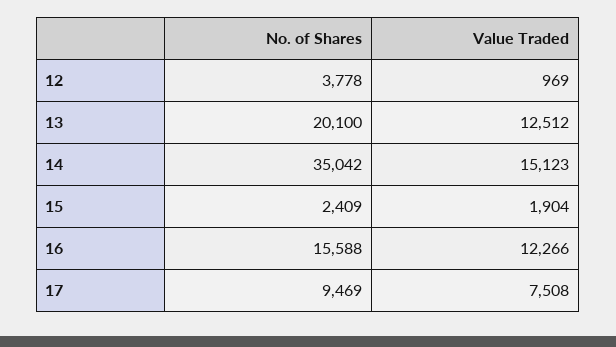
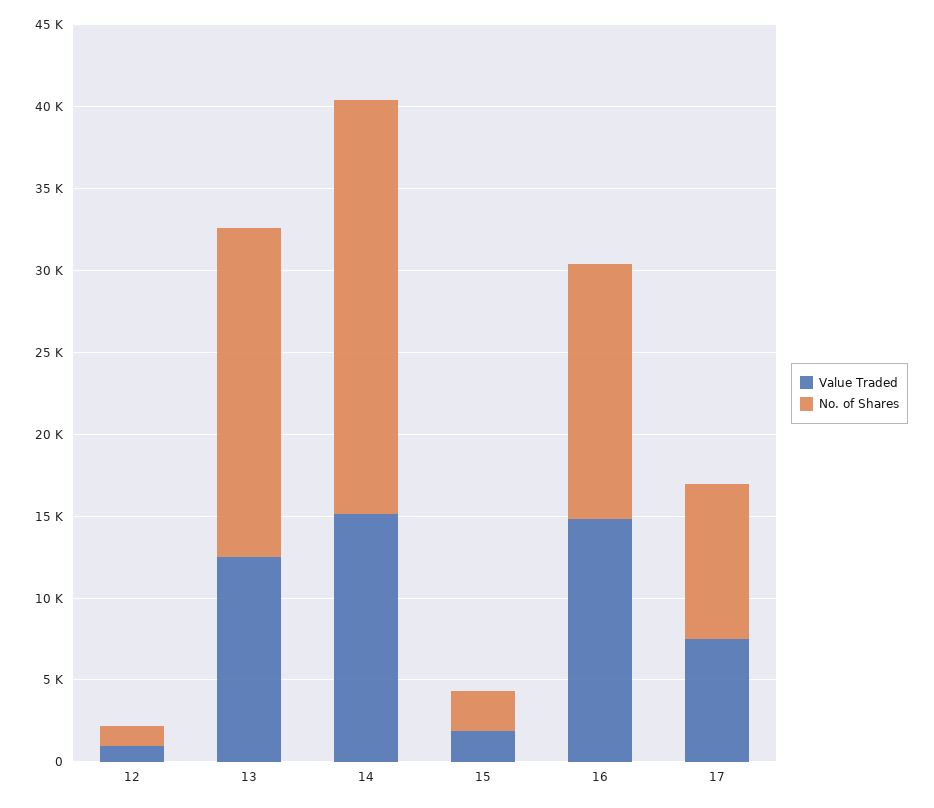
  {
    "No. of Shares": {
-     "12": 3778,
+     "12": 1000,
      "13": 20100,
-     "14": 35042,
+     "14": 25000,
      "15": 2409,
      "16": 15588,
      "17": 9469
    },
    "Value Traded": {
      "12": 969,
      "13": 12512,
      "14": 15123,
      "15": 1904,
-     "16": 12266,
+     "16": 15000,
      "17": 7508
    }
  }

